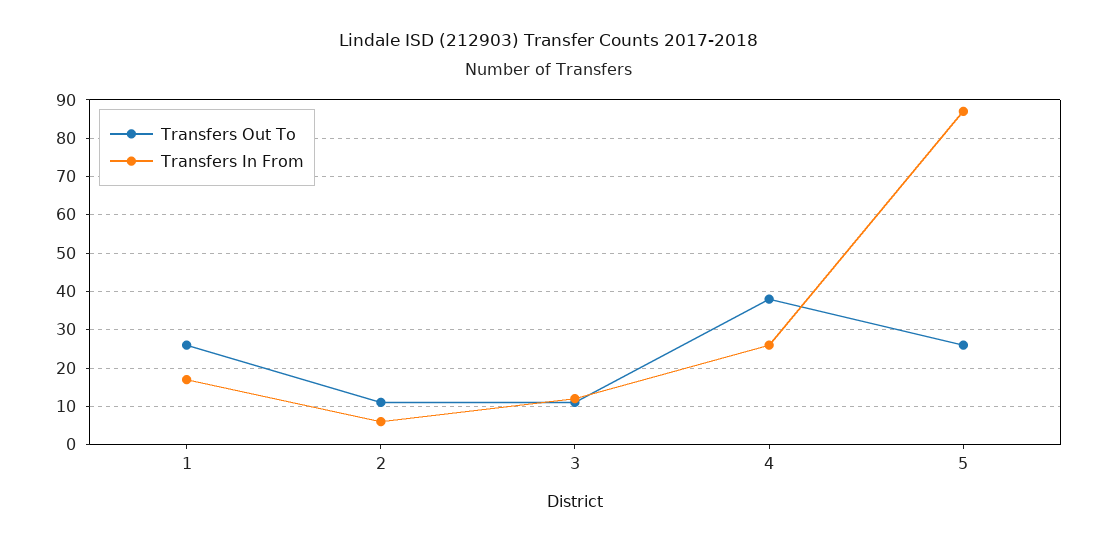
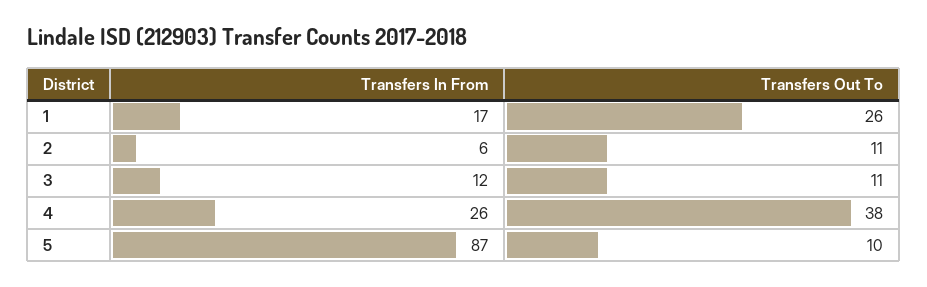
  {
    "Transfers Out To": {
      "1": 26,
      "2": 11,
      "3": 11,
      "4": 38,
-     "5": 25
+     "5": 10
    },
    "Transfers In From": {
      "1": 17,
      "2": 6,
      "3": 12,
      "4": 26,
      "5": 87
    }
  }

